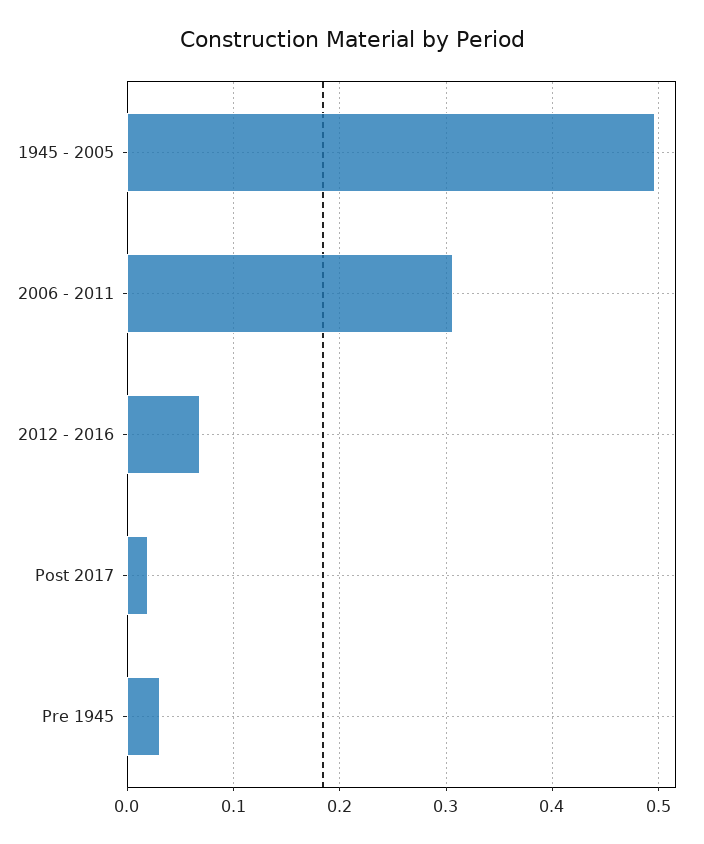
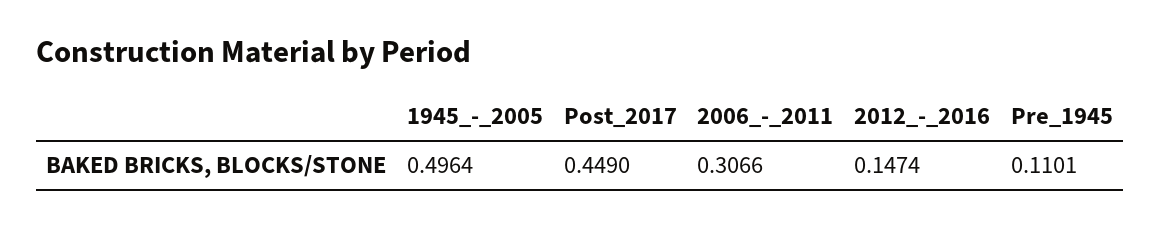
  {
    "1945 - 2005": 0.4964,
    "2006 - 2011": 0.3066,
-   "2012 - 2016": 0.07,
+   "2012 - 2016": 0.1474,
-   "Post 2017": 0.02,
+   "Post 2017": 0.449,
-   "Pre 1945": 0.03
+   "Pre 1945": 0.1101
  }

